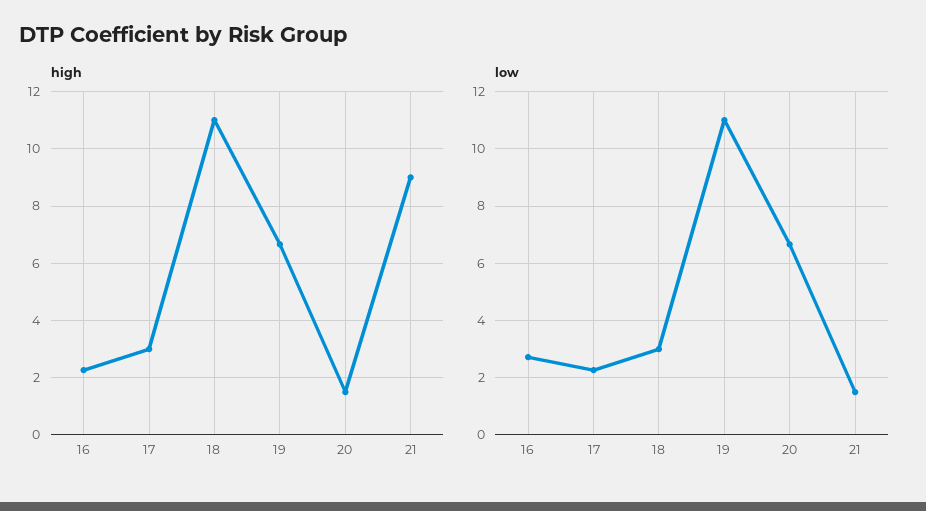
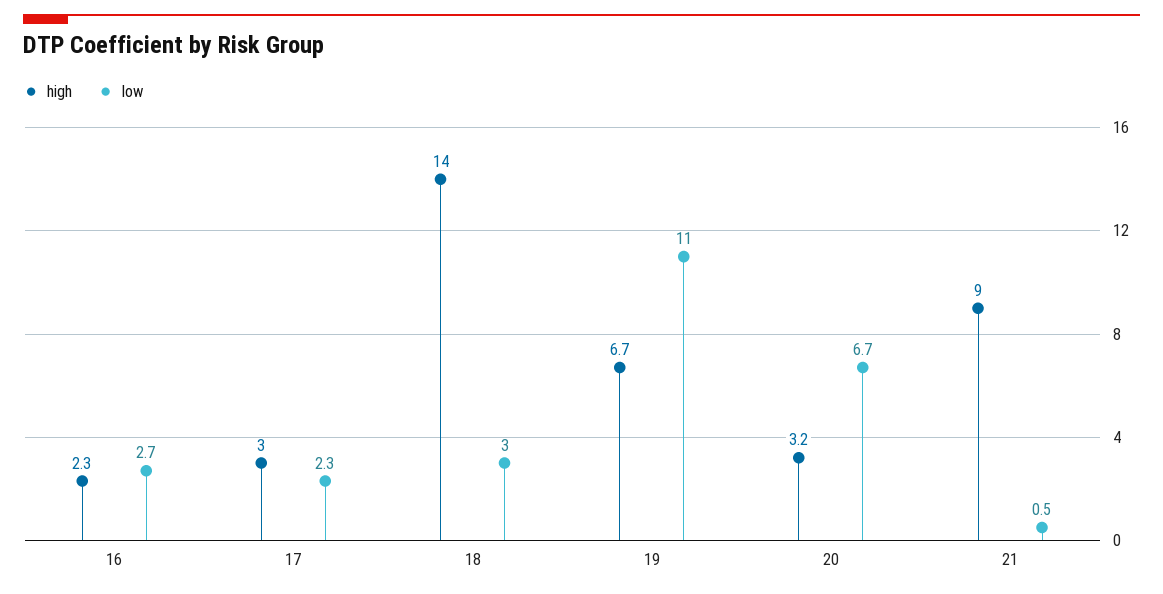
  {
    "high": {
      "16": 2.3,
      "17": 3,
-     "18": 11,
+     "18": 14,
      "19": 6.7,
-     "20": 1.5,
+     "20": 3.2,
      "21": 9
    },
    "low": {
      "16": 2.7,
      "17": 2.3,
      "18": 3,
      "19": 11,
      "20": 6.7,
-     "21": 1.5
+     "21": 0.5
    }
  }

